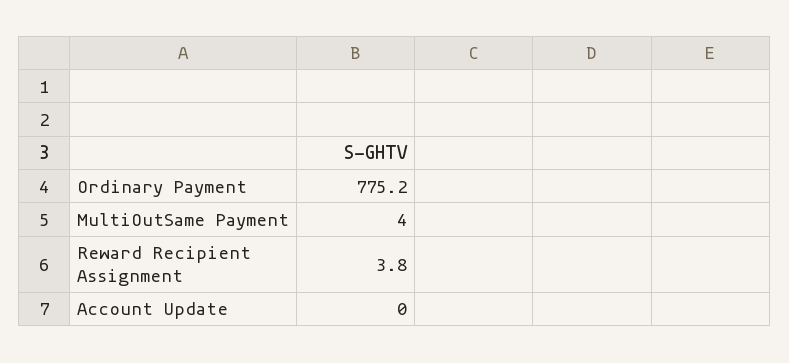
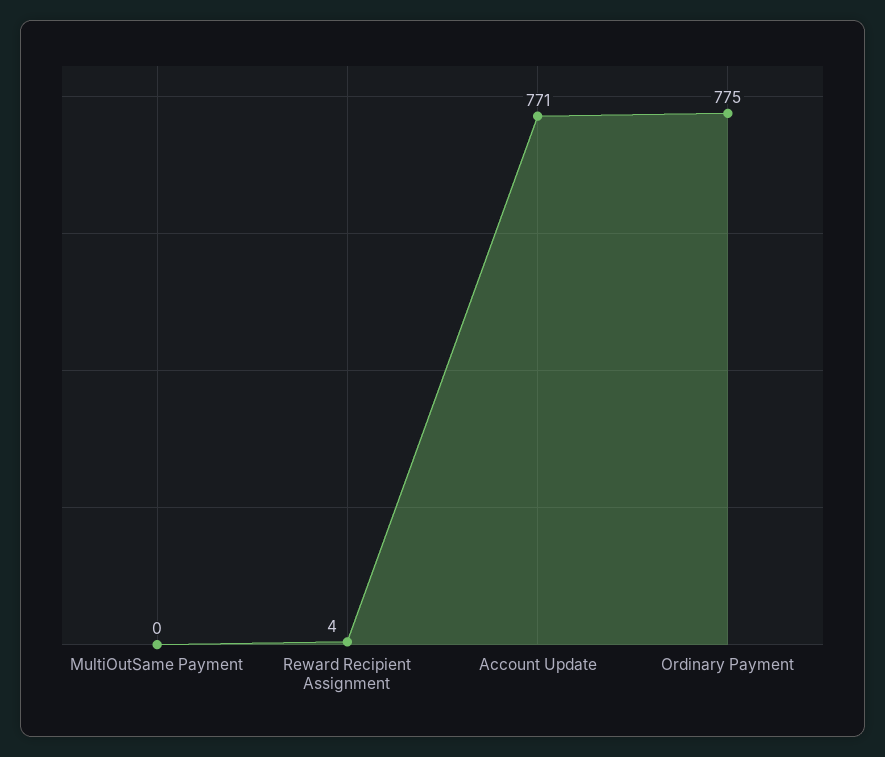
  {
    "Ordinary Payment": 775.2,
-   "MultiOutSame Payment": 4,
+   "MultiOutSame Payment": 0,
    "Reward Recipient Assignment": 3.8,
-   "Account Update": 0
+   "Account Update": 771
  }

